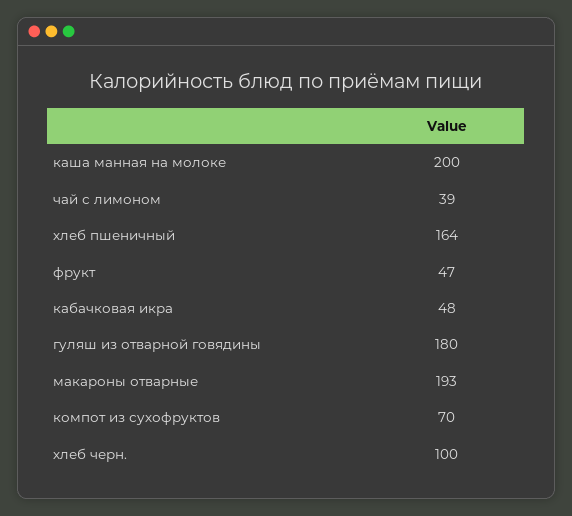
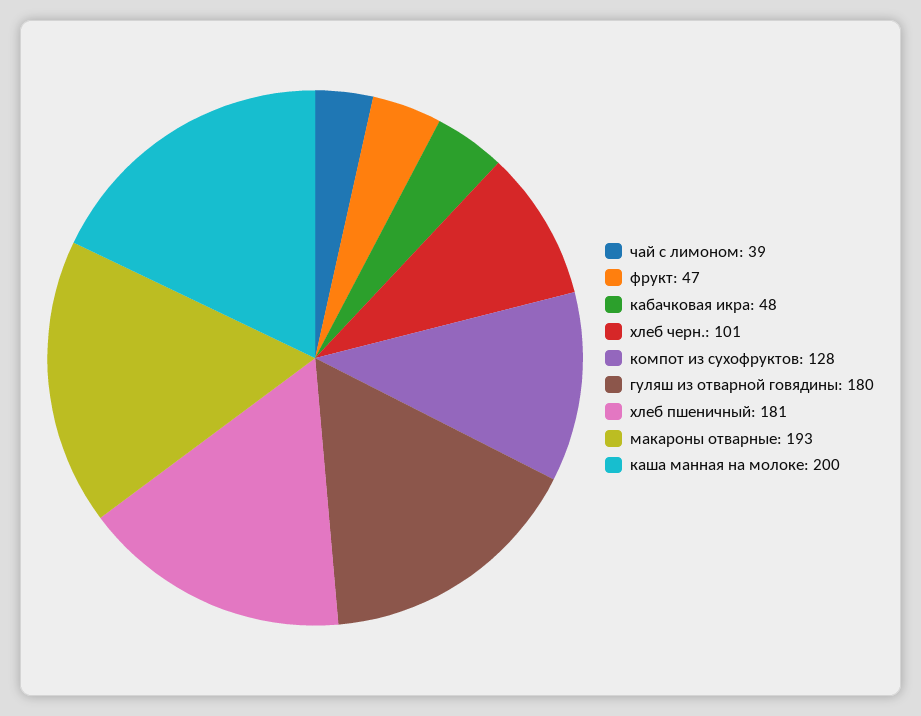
  {
    "каша манная на молоке": 200,
    "чай с лимоном": 39,
-   "хлеб пшеничный": 164,
+   "хлеб пшеничный": 181,
    "фрукт": 47,
    "кабачковая икра": 48,
    "гуляш из отварной говядины": 180,
    "макароны отварные": 193,
-   "компот из сухофруктов": 70,
+   "компот из сухофруктов": 128,
-   "хлеб черн.": 100
+   "хлеб черн.": 101
  }

